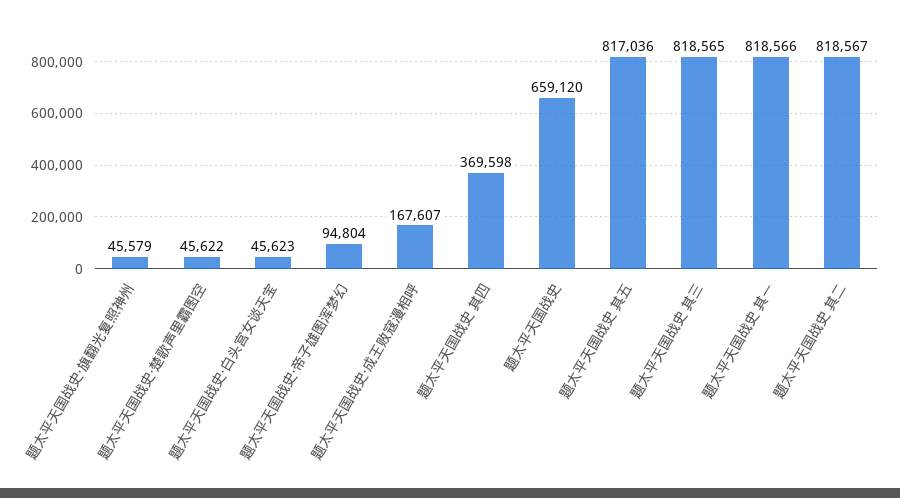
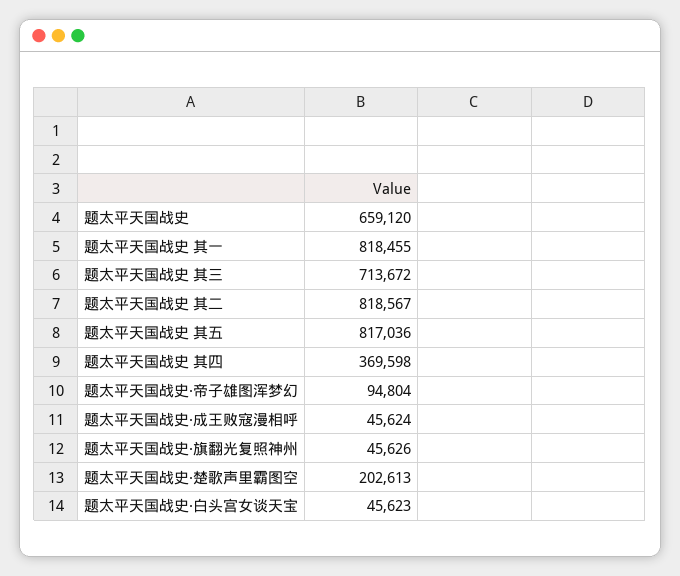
  {
-   "题太平天国战史·旗翻光复照神州": 45579,
+   "题太平天国战史·旗翻光复照神州": 45626,
-   "题太平天国战史·楚歌声里霸图空": 45622,
+   "题太平天国战史·楚歌声里霸图空": 202613,
    "题太平天国战史·白头宫女谈天宝": 45623,
    "题太平天国战史·帝子雄图浑梦幻": 94804,
-   "题太平天国战史·成王败寇漫相呼": 167607,
+   "题太平天国战史·成王败寇漫相呼": 45624,
    "题太平天国战史 其四": 369598,
    "题太平天国战史": 659120,
    "题太平天国战史 其五": 817036,
-   "题太平天国战史 其三": 818565,
+   "题太平天国战史 其三": 713672,
-   "题太平天国战史 其一": 818566,
+   "题太平天国战史 其一": 818455,
    "题太平天国战史 其二": 818567
  }

